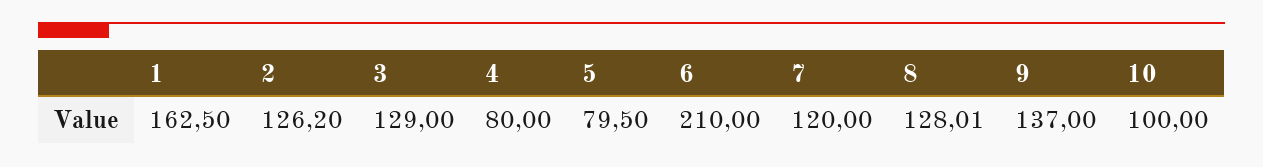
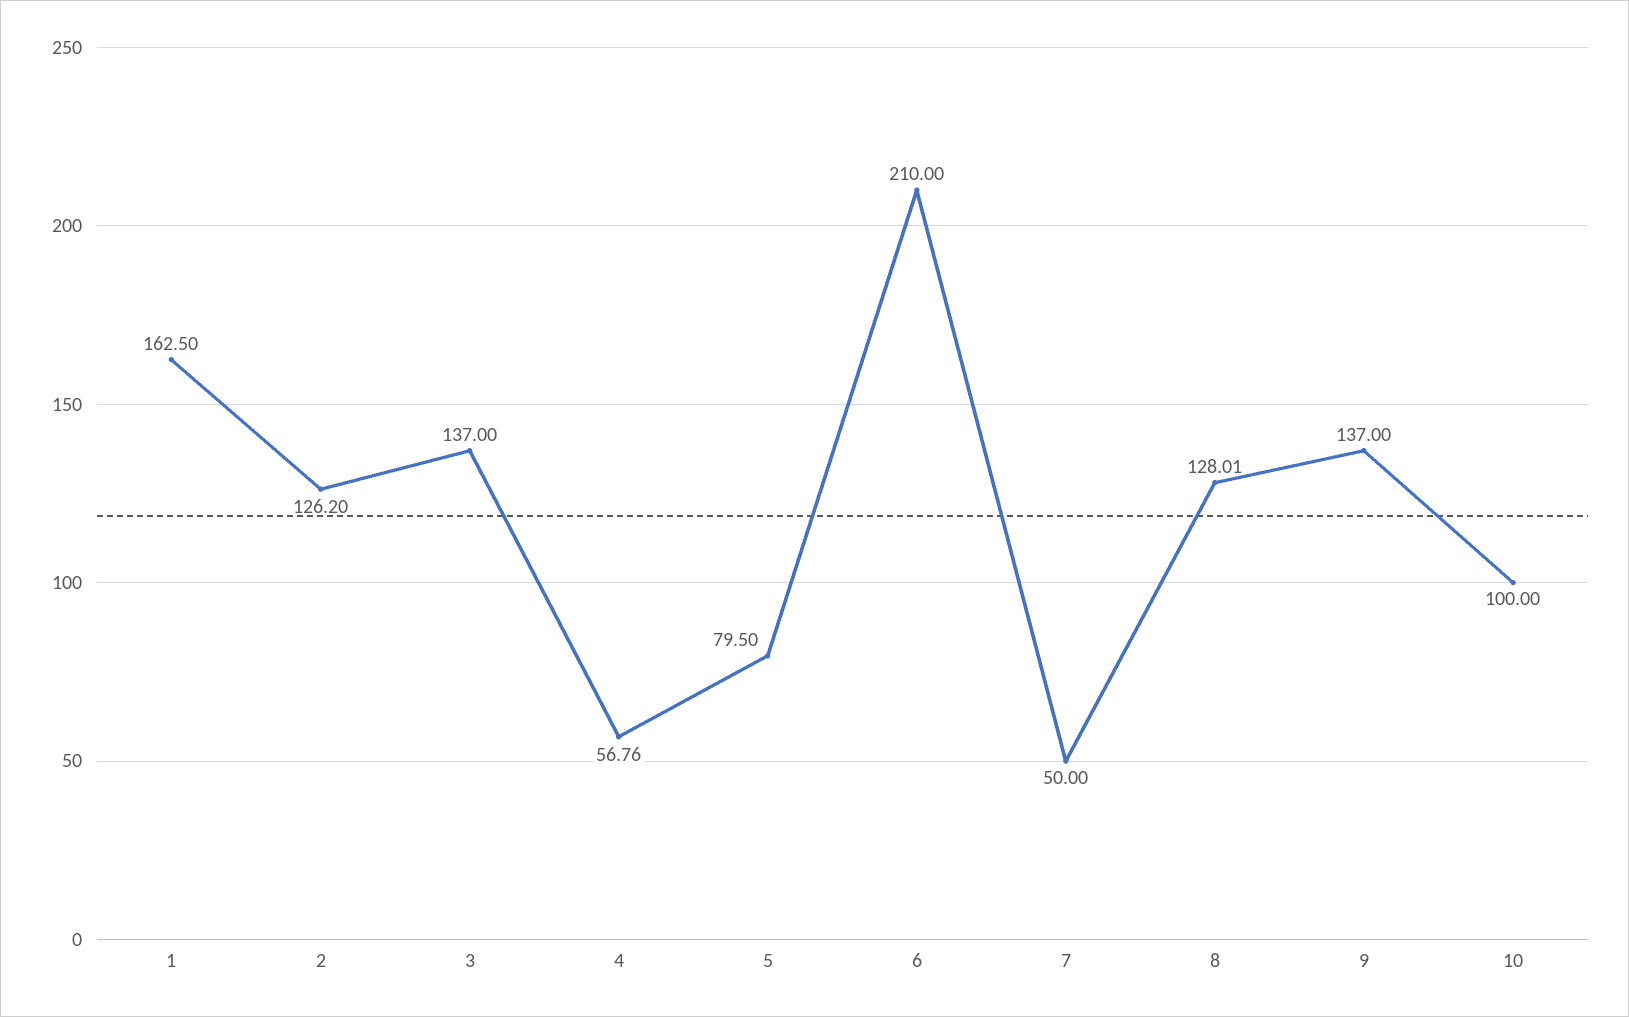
  {
    "1": 162.5,
    "2": 126.2,
-   "3": 129,
+   "3": 137,
-   "4": 80,
+   "4": 56.76,
    "5": 79.5,
    "6": 210,
-   "7": 120,
+   "7": 50,
    "8": 128.01,
    "9": 137,
    "10": 100
  }

